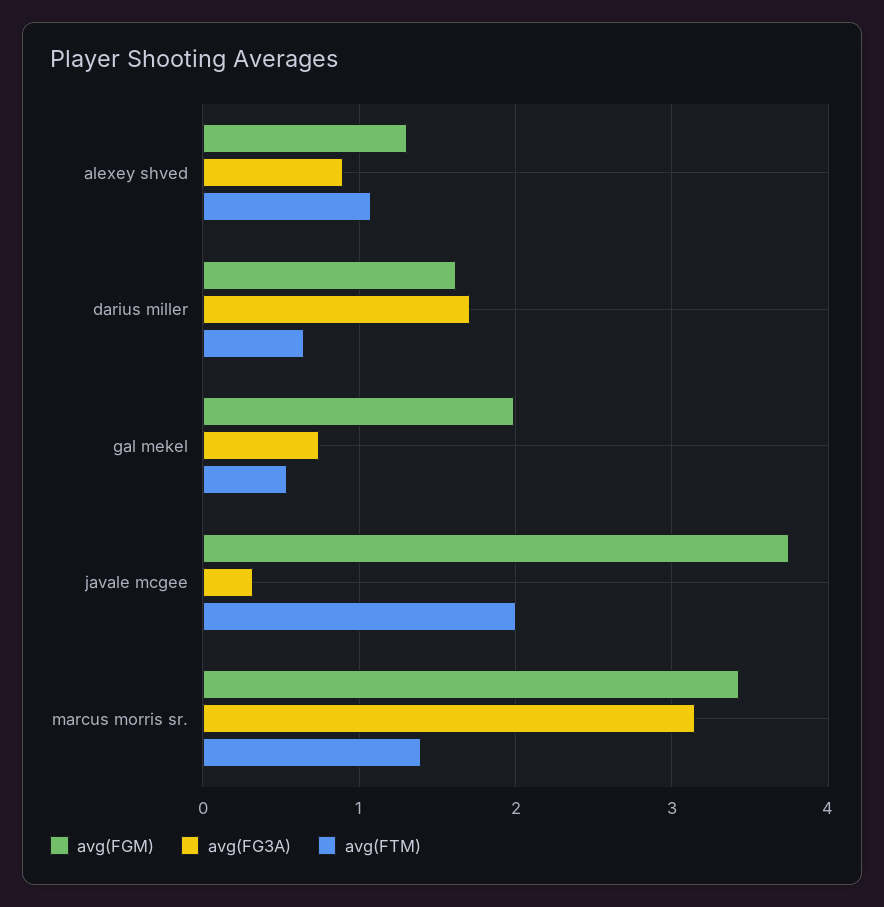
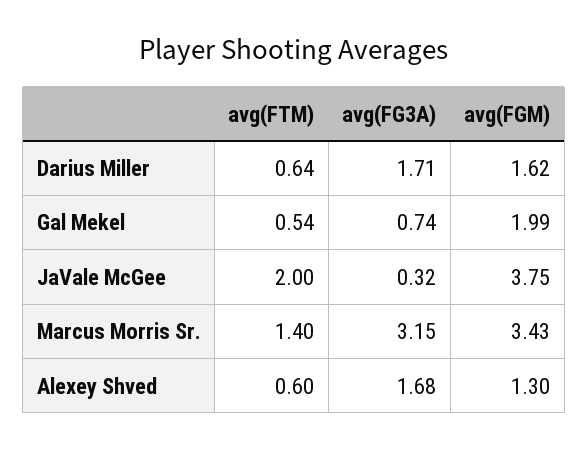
  {
    "avg(FGM)": {
      "alexey shved": 1.3,
      "darius miller": 1.62,
      "gal mekel": 1.99,
      "javale mcgee": 3.75,
      "marcus morris sr.": 3.43
    },
    "avg(FG3A)": {
-     "alexey shved": 0.9,
+     "alexey shved": 1.68,
      "darius miller": 1.71,
      "gal mekel": 0.74,
      "javale mcgee": 0.32,
      "marcus morris sr.": 3.15
    },
    "avg(FTM)": {
-     "alexey shved": 1.1,
+     "alexey shved": 0.6,
      "darius miller": 0.64,
      "gal mekel": 0.54,
      "javale mcgee": 2,
      "marcus morris sr.": 1.4
    }
  }

